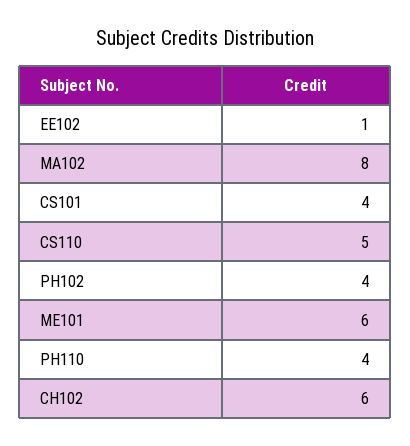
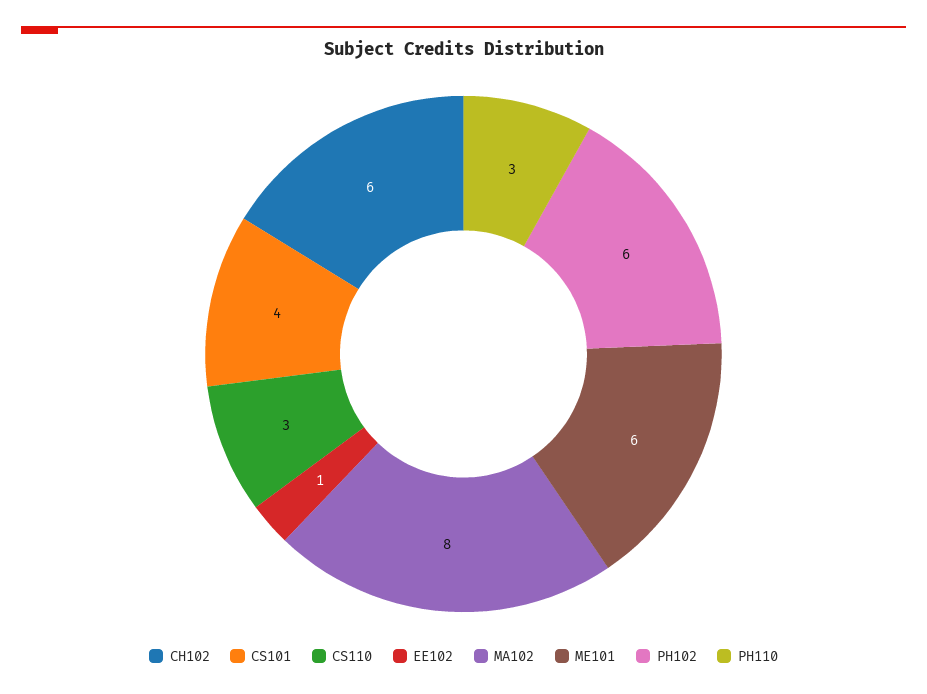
  {
    "EE102": 1,
    "MA102": 8,
    "CS101": 4,
-   "CS110": 5,
+   "CS110": 3,
-   "PH102": 4,
+   "PH102": 6,
    "ME101": 6,
-   "PH110": 4,
+   "PH110": 3,
    "CH102": 6
  }

